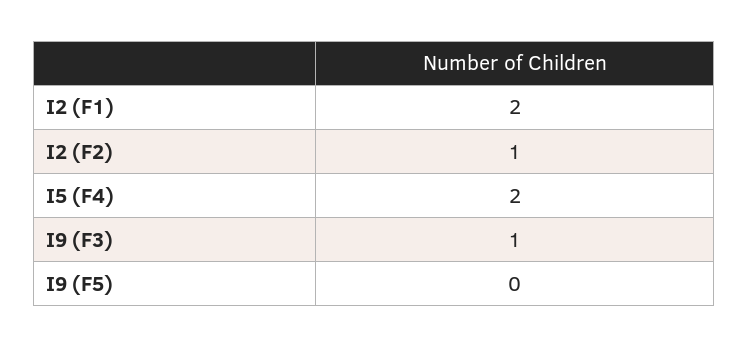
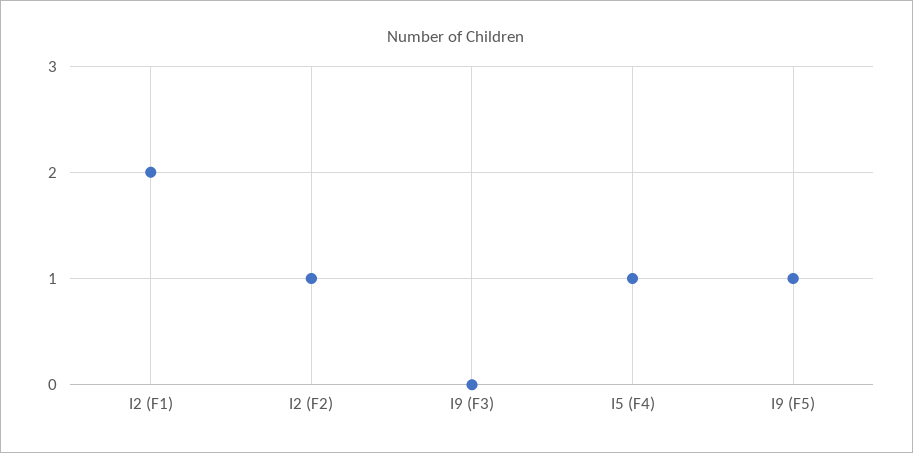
  {
    "I2 (F1)": 2,
    "I2 (F2)": 1,
-   "I5 (F4)": 2,
+   "I5 (F4)": 1,
-   "I9 (F3)": 1,
+   "I9 (F3)": 0,
-   "I9 (F5)": 0
+   "I9 (F5)": 1
  }

